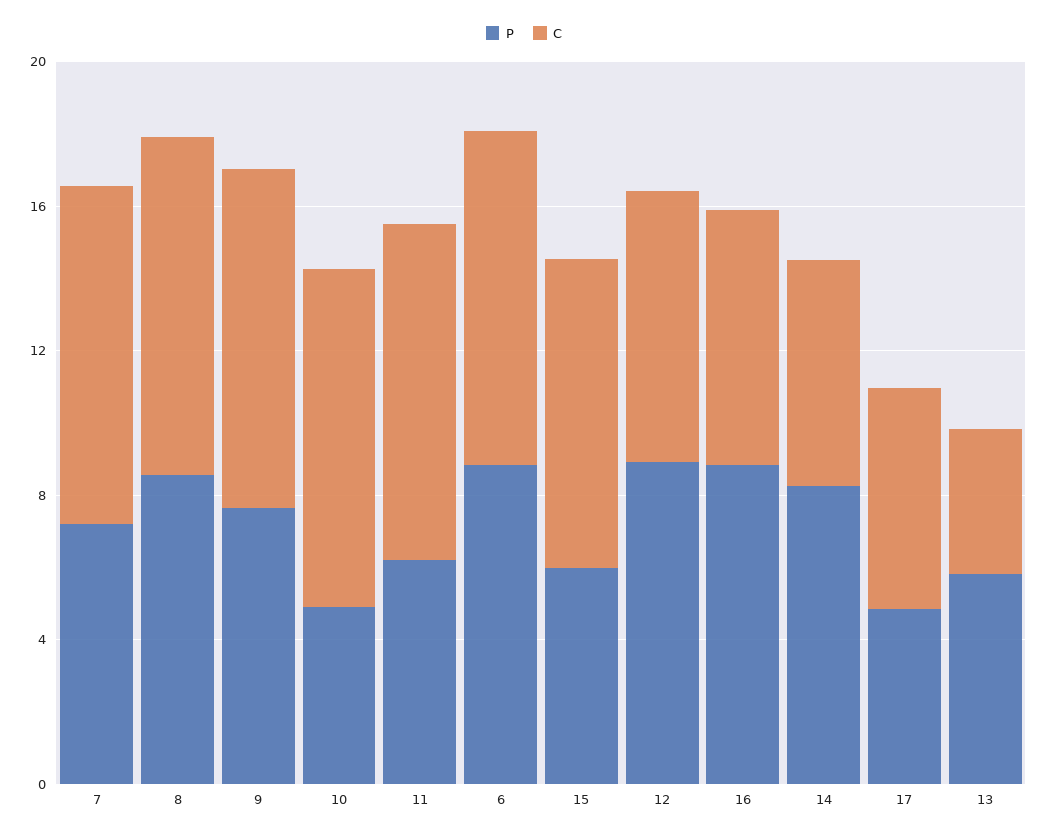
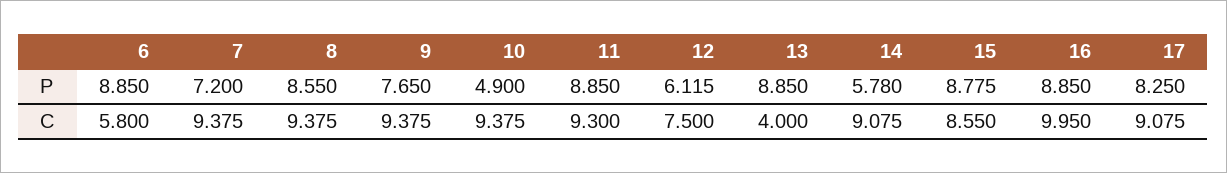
  {
    "P": {
      "7": 7.2,
      "8": 8.55,
      "9": 7.65,
      "10": 4.9,
-     "11": 6,
+     "11": 8.85,
      "6": 8.85,
-     "15": 6,
+     "15": 8.775,
-     "12": 9,
+     "12": 6.115,
      "16": 8.85,
-     "14": 8,
+     "14": 5.78,
-     "17": 5,
+     "17": 8.25,
-     "13": 6
+     "13": 8.85
    },
    "C": {
      "7": 9.375,
      "8": 9.375,
      "9": 9.375,
      "10": 9.375,
      "11": 9.3,
-     "6": 9,
+     "6": 5.8,
      "15": 8.55,
      "12": 7.5,
-     "16": 7,
+     "16": 9.95,
-     "14": 6,
+     "14": 9.075,
-     "17": 6,
+     "17": 9.075,
      "13": 4
    }
  }

